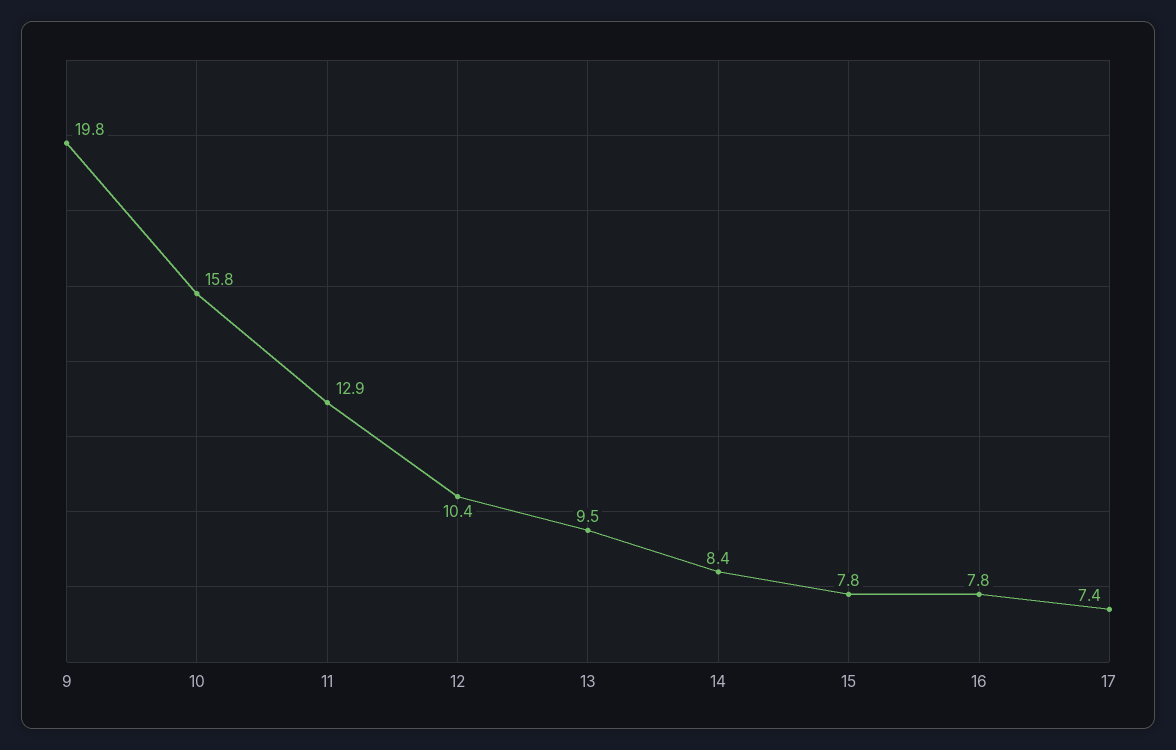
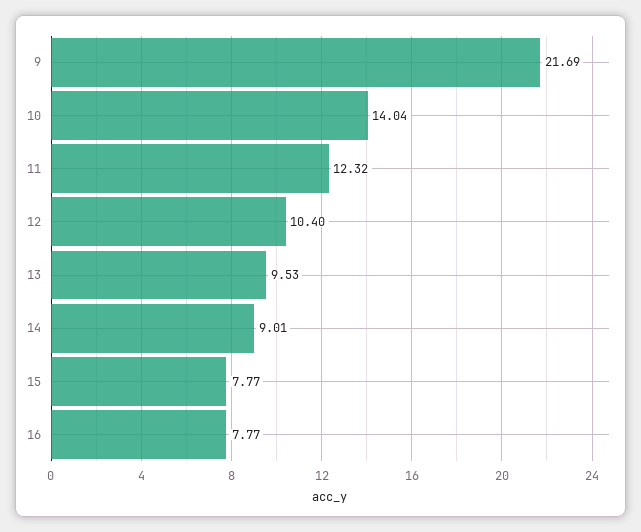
  {
-   "9": 19.8,
+   "9": 21.69,
-   "10": 15.8,
+   "10": 14.04,
-   "11": 12.9,
+   "11": 12.32,
    "12": 10.4,
    "13": 9.53,
-   "14": 8.4,
+   "14": 9.01,
    "15": 7.77,
-   "16": 7.77,
+   "16": 7.77
-   "17": 7.4
  }

